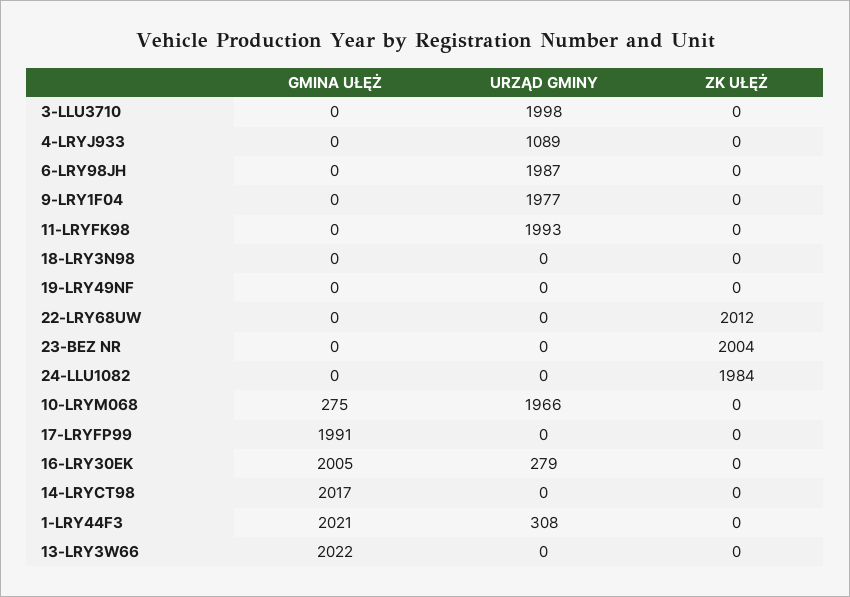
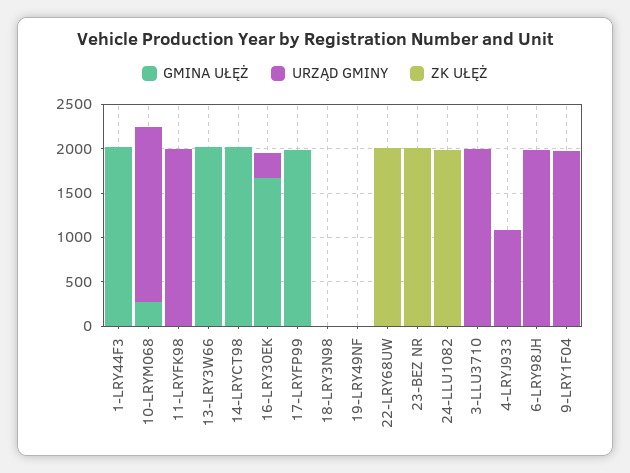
  {
    "GMINA UŁĘŻ": {
      "3-LLU3710": 0,
      "4-LRYJ933": 0,
      "6-LRY98JH": 0,
      "9-LRY1F04": 0,
      "11-LRYFK98": 0,
      "18-LRY3N98": 0,
      "19-LRY49NF": 0,
      "22-LRY68UW": 0,
      "23-BEZ NR": 0,
      "24-LLU1082": 0,
      "10-LRYM068": 275,
      "17-LRYFP99": 1991,
-     "16-LRY30EK": 2005,
+     "16-LRY30EK": 1700,
      "14-LRYCT98": 2017,
      "1-LRY44F3": 2021,
      "13-LRY3W66": 2022
    },
    "URZĄD GMINY": {
      "3-LLU3710": 1998,
      "4-LRYJ933": 1089,
      "6-LRY98JH": 1987,
      "9-LRY1F04": 1977,
      "11-LRYFK98": 1993,
      "18-LRY3N98": 0,
      "19-LRY49NF": 0,
      "22-LRY68UW": 0,
      "23-BEZ NR": 0,
      "24-LLU1082": 0,
      "10-LRYM068": 1966,
      "17-LRYFP99": 0,
      "16-LRY30EK": 279,
      "14-LRYCT98": 0,
-     "1-LRY44F3": 308,
+     "1-LRY44F3": 0,
      "13-LRY3W66": 0
    },
    "ZK UŁĘŻ": {
      "3-LLU3710": 0,
      "4-LRYJ933": 0,
      "6-LRY98JH": 0,
      "9-LRY1F04": 0,
      "11-LRYFK98": 0,
      "18-LRY3N98": 0,
      "19-LRY49NF": 0,
      "22-LRY68UW": 2012,
      "23-BEZ NR": 2004,
      "24-LLU1082": 1984,
      "10-LRYM068": 0,
      "17-LRYFP99": 0,
      "16-LRY30EK": 0,
      "14-LRYCT98": 0,
      "1-LRY44F3": 0,
      "13-LRY3W66": 0
    }
  }

